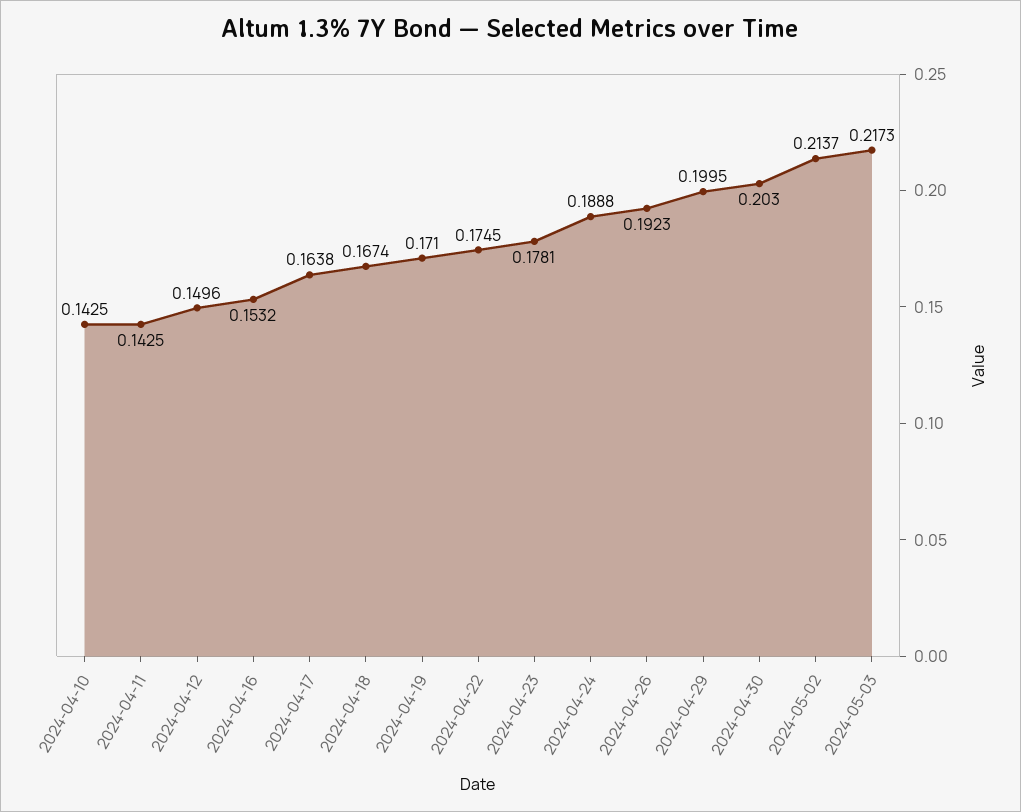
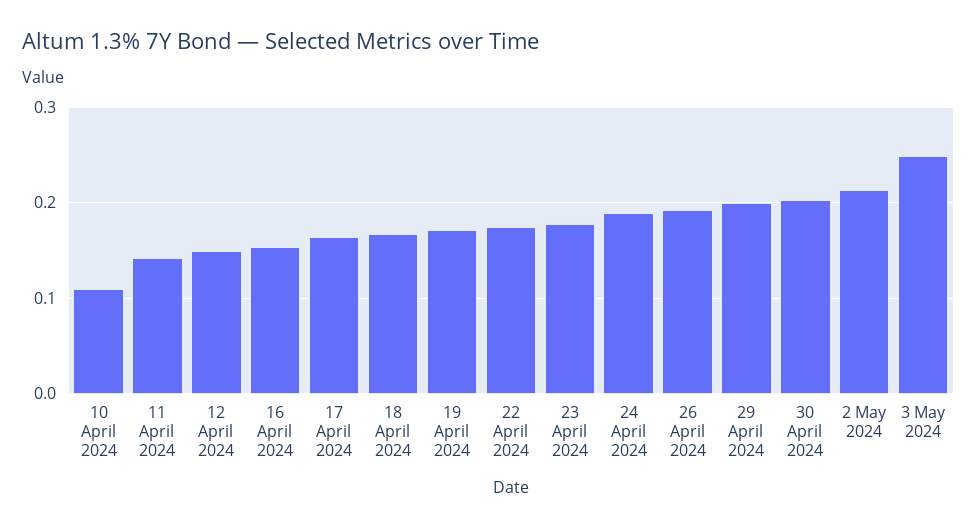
  {
-   "2024-04-10": 0.1425,
+   "2024-04-10": 0.11,
    "2024-04-11": 0.1425,
    "2024-04-12": 0.1496,
    "2024-04-16": 0.1532,
    "2024-04-17": 0.1638,
    "2024-04-18": 0.1674,
    "2024-04-19": 0.171,
    "2024-04-22": 0.1745,
    "2024-04-23": 0.1781,
    "2024-04-24": 0.1888,
    "2024-04-26": 0.1923,
    "2024-04-29": 0.1995,
    "2024-04-30": 0.203,
    "2024-05-02": 0.2137,
-   "2024-05-03": 0.2173
+   "2024-05-03": 0.25
  }

